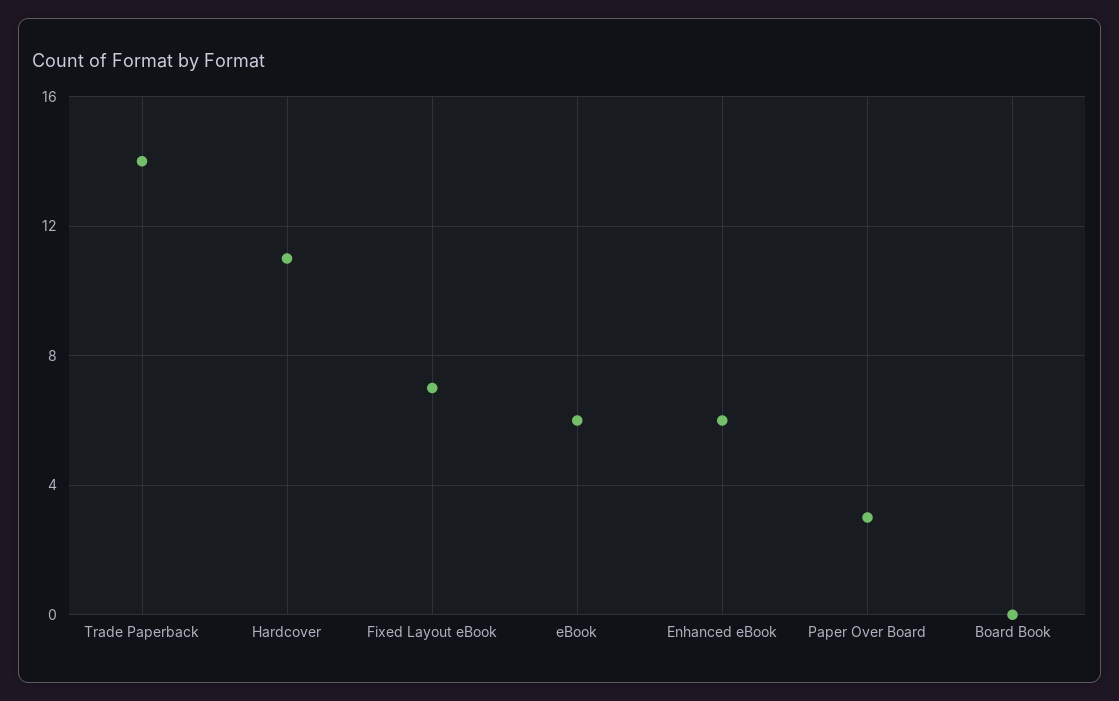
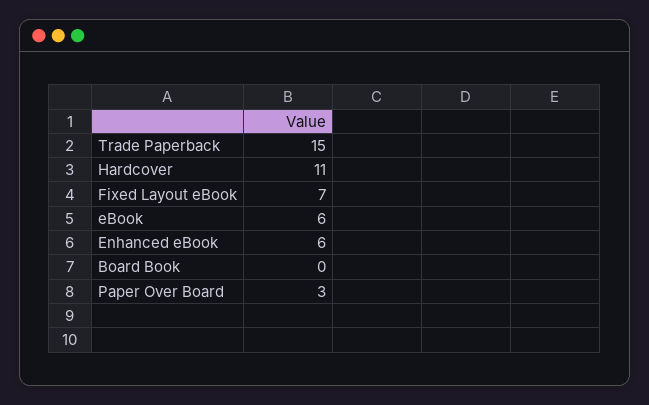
  {
-   "Trade Paperback": 14,
+   "Trade Paperback": 15,
    "Hardcover": 11,
    "Fixed Layout eBook": 7,
    "eBook": 6,
    "Enhanced eBook": 6,
    "Paper Over Board": 3,
    "Board Book": 0
  }

